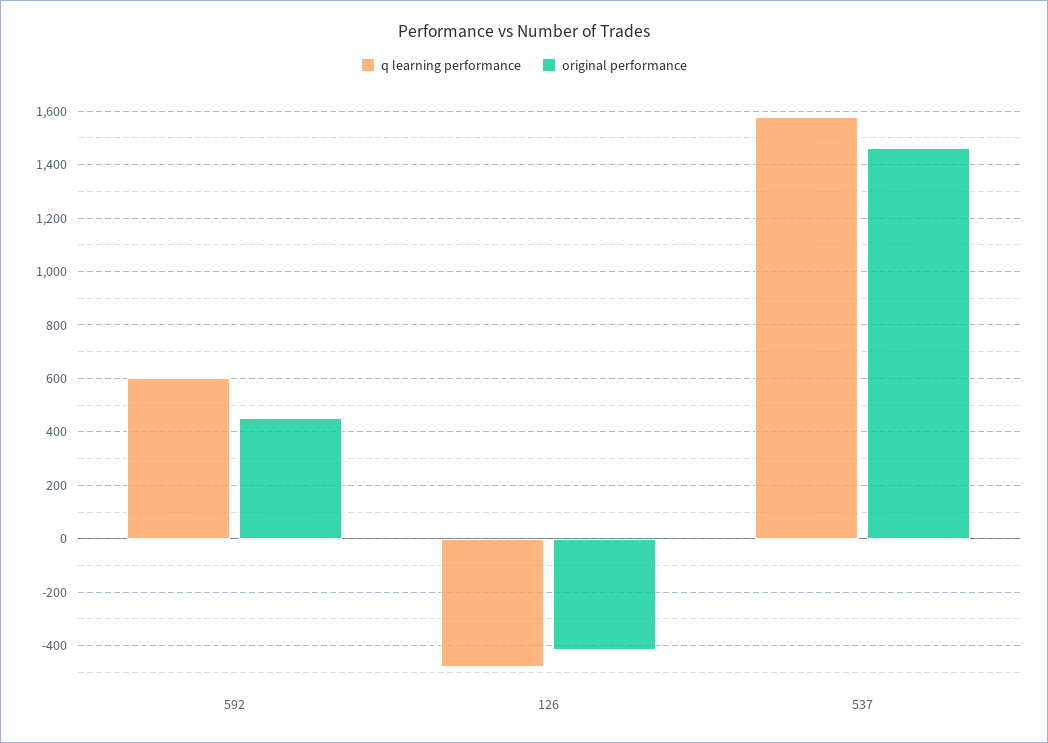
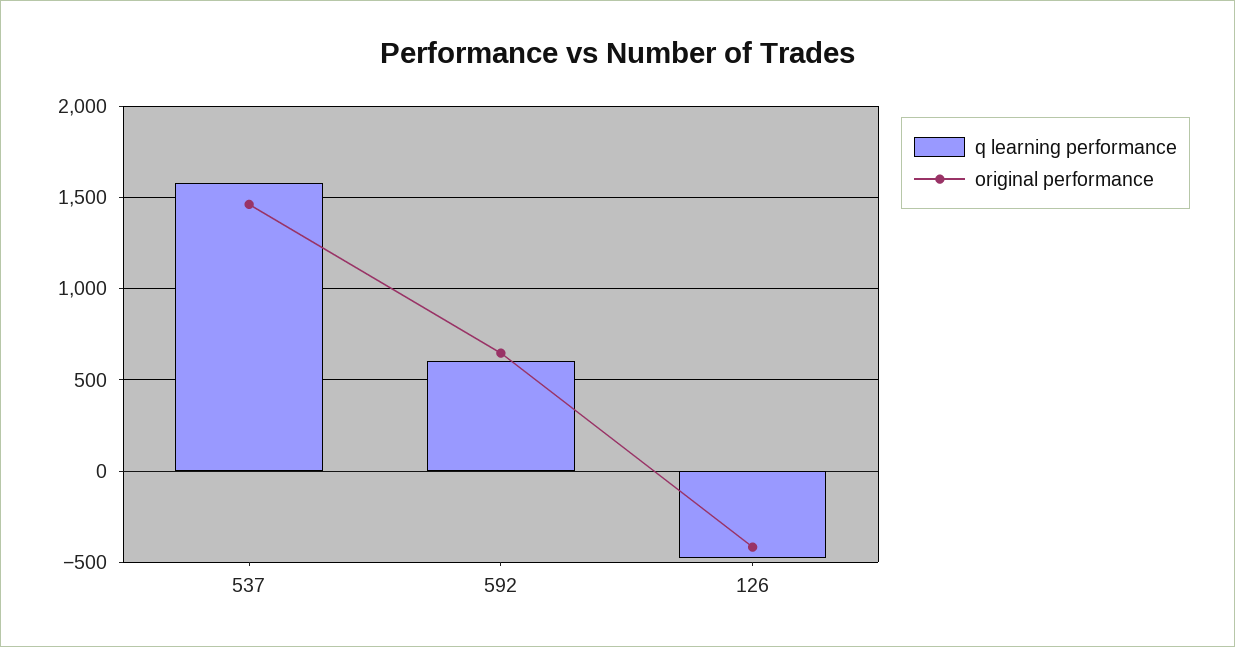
  {
    "q learning performance": {
      "592": 600,
      "126": -475,
      "537": 1575
    },
    "original performance": {
-     "592": 450,
+     "592": 650,
      "126": -425,
      "537": 1475
    }
  }

